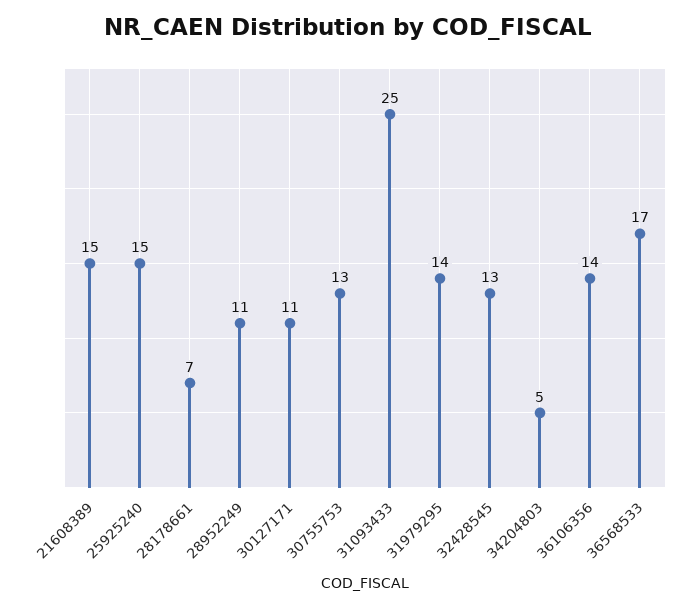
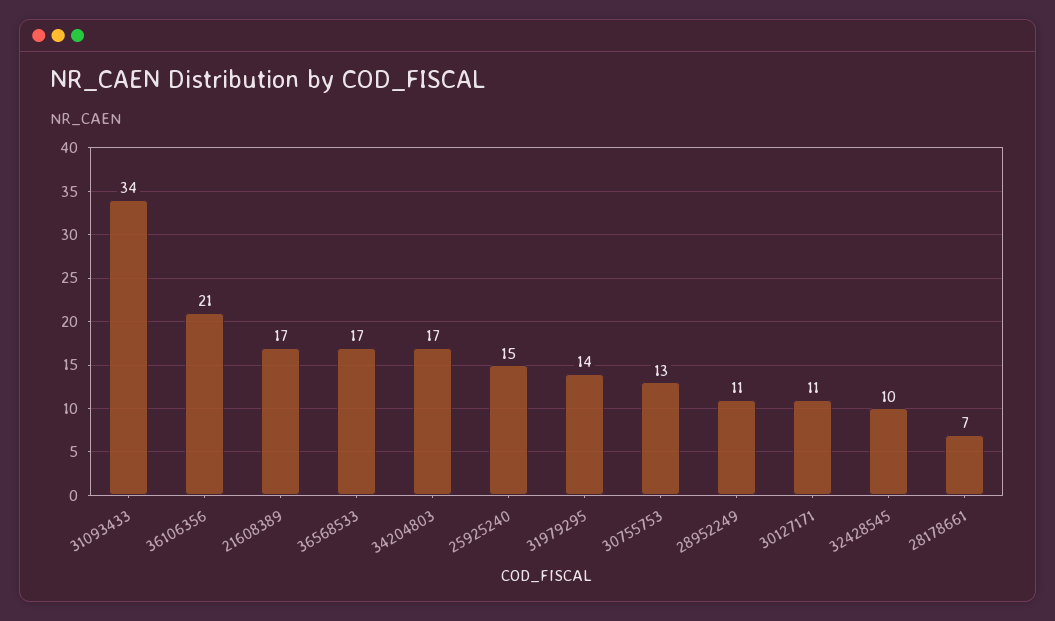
  {
-   "21608389": 15,
+   "21608389": 17,
    "25925240": 15,
    "28178661": 7,
    "28952249": 11,
    "30127171": 11,
    "30755753": 13,
-   "31093433": 25,
+   "31093433": 34,
    "31979295": 14,
-   "32428545": 13,
+   "32428545": 10,
-   "34204803": 5,
+   "34204803": 17,
-   "36106356": 14,
+   "36106356": 21,
    "36568533": 17
  }

